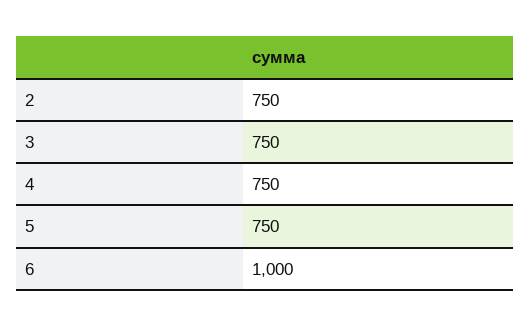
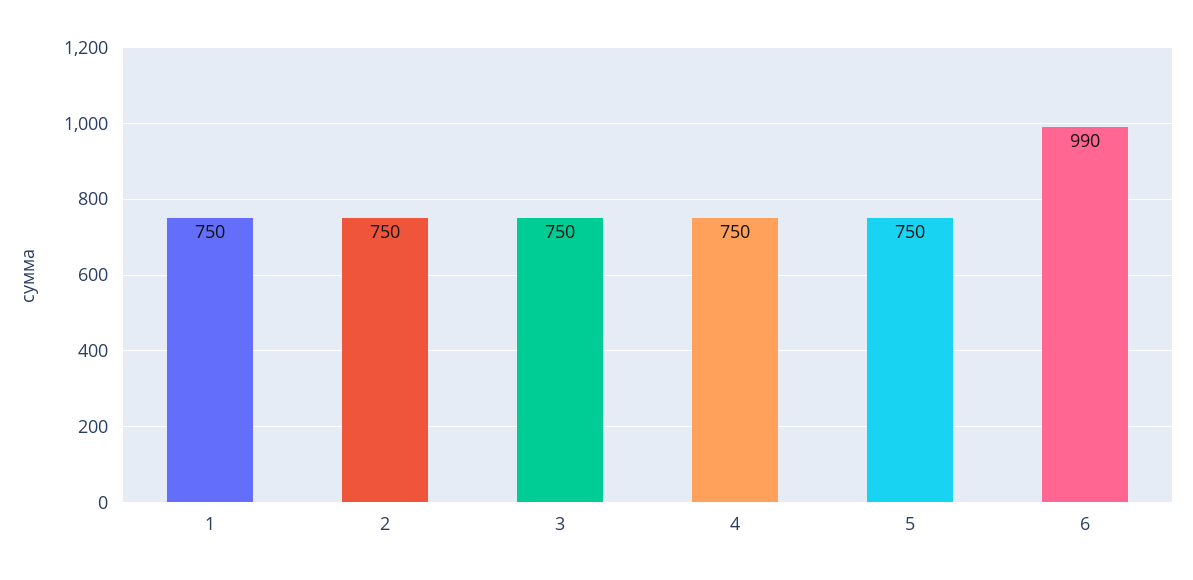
  {
    "2": 750,
    "3": 750,
    "4": 750,
    "5": 750,
-   "6": 1000
+   "6": 990,
+   "1": 750
  }

